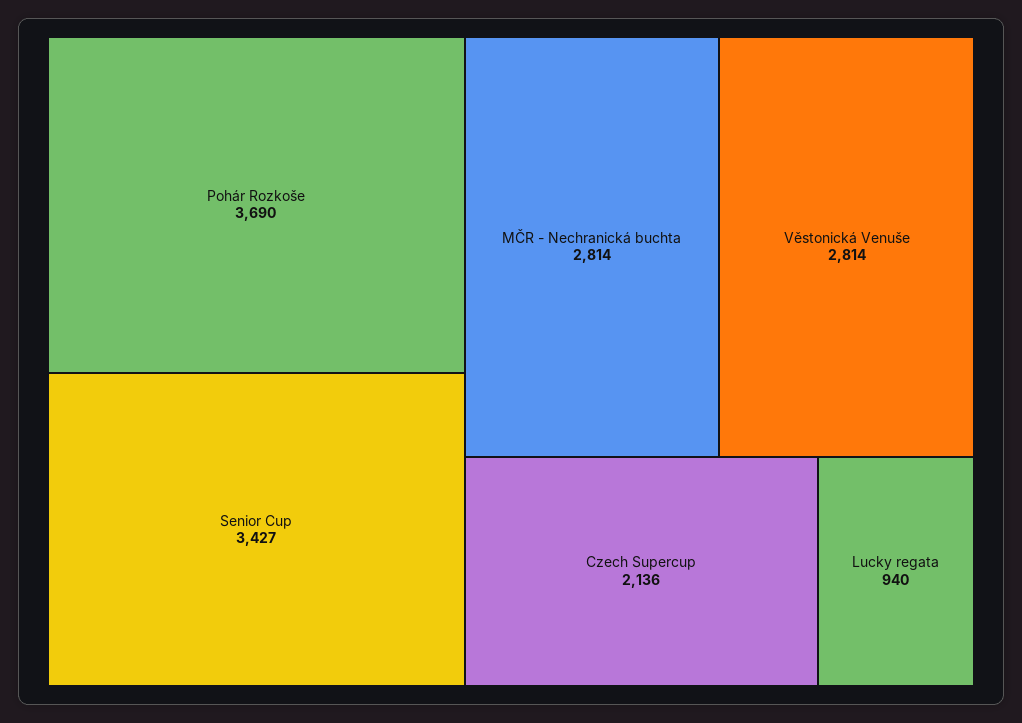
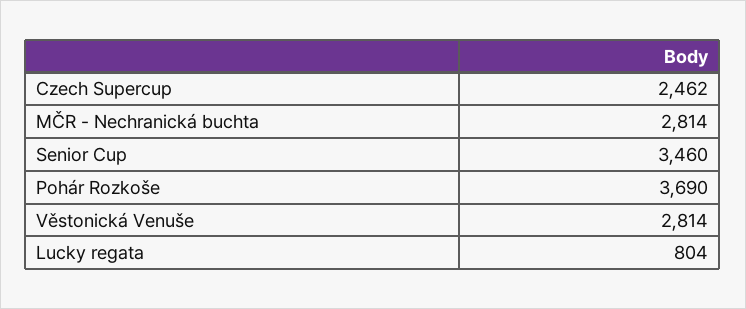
  {
    "Pohár Rozkoše": 3690,
-   "Senior Cup": 3427,
+   "Senior Cup": 3460,
    "MČR - Nechranická buchta": 2814,
    "Věstonická Venuše": 2814,
-   "Czech Supercup": 2136,
+   "Czech Supercup": 2462,
-   "Lucky regata": 940
+   "Lucky regata": 804
  }

